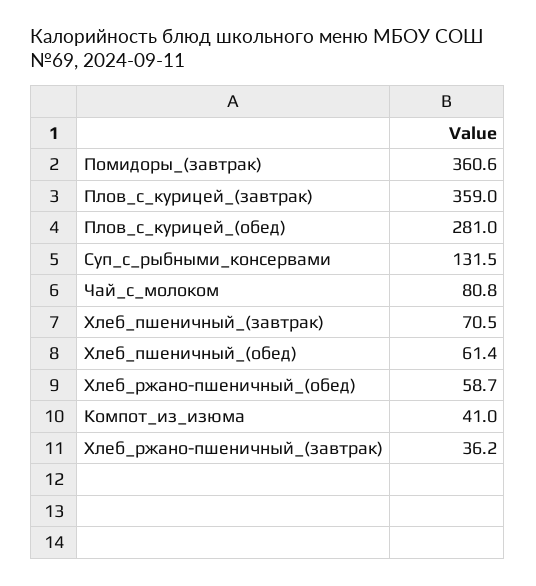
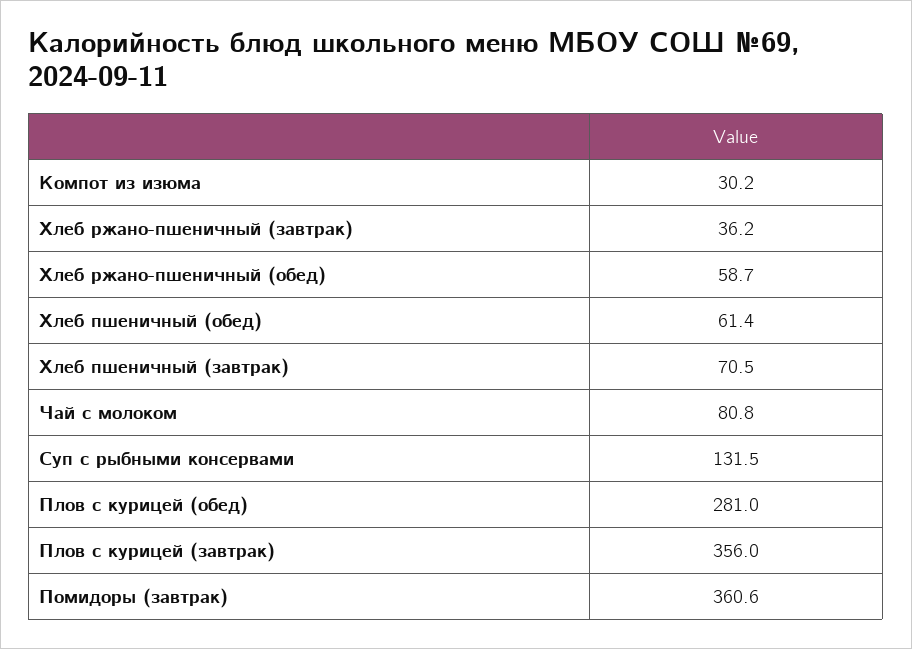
  {
    "Помидоры_(завтрак)": 360.6,
-   "Плов_с_курицей_(завтрак)": 359,
+   "Плов_с_курицей_(завтрак)": 356,
    "Плов_с_курицей_(обед)": 281,
    "Суп_с_рыбными_консервами": 131.5,
    "Чай_с_молоком": 80.8,
    "Хлеб_пшеничный_(завтрак)": 70.5,
    "Хлеб_пшеничный_(обед)": 61.4,
    "Хлеб_ржано-пшеничный_(обед)": 58.7,
-   "Компот_из_изюма": 41,
+   "Компот_из_изюма": 30.2,
    "Хлеб_ржано-пшеничный_(завтрак)": 36.2
  }

